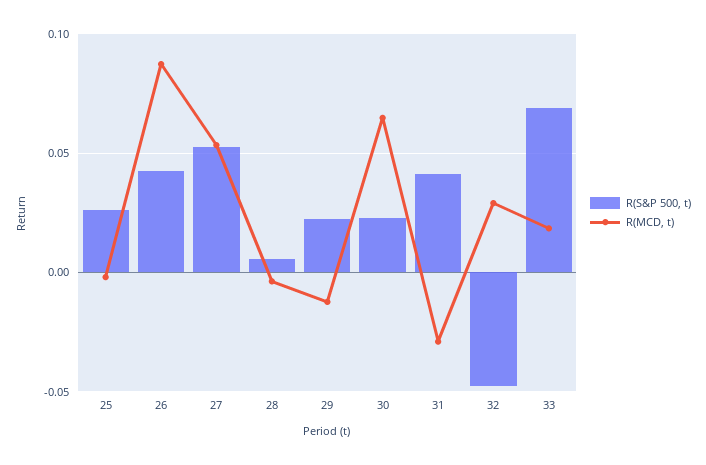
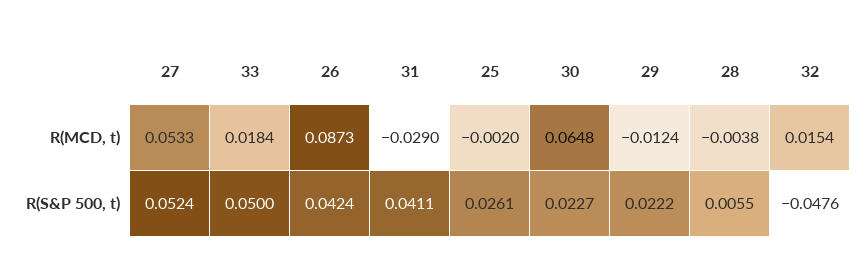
  {
    "R(S&P 500, t)": {
      "25": 0.0261,
      "26": 0.0424,
      "27": 0.0524,
      "28": 0.0055,
      "29": 0.0222,
      "30": 0.0227,
      "31": 0.0411,
      "32": -0.0476,
-     "33": 0.07
+     "33": 0.05
    },
    "R(MCD, t)": {
      "25": -0.002,
      "26": 0.0873,
      "27": 0.0533,
      "28": -0.0038,
      "29": -0.0124,
      "30": 0.0648,
      "31": -0.029,
-     "32": 0.03,
+     "32": 0.0154,
      "33": 0.0184
    }
  }

